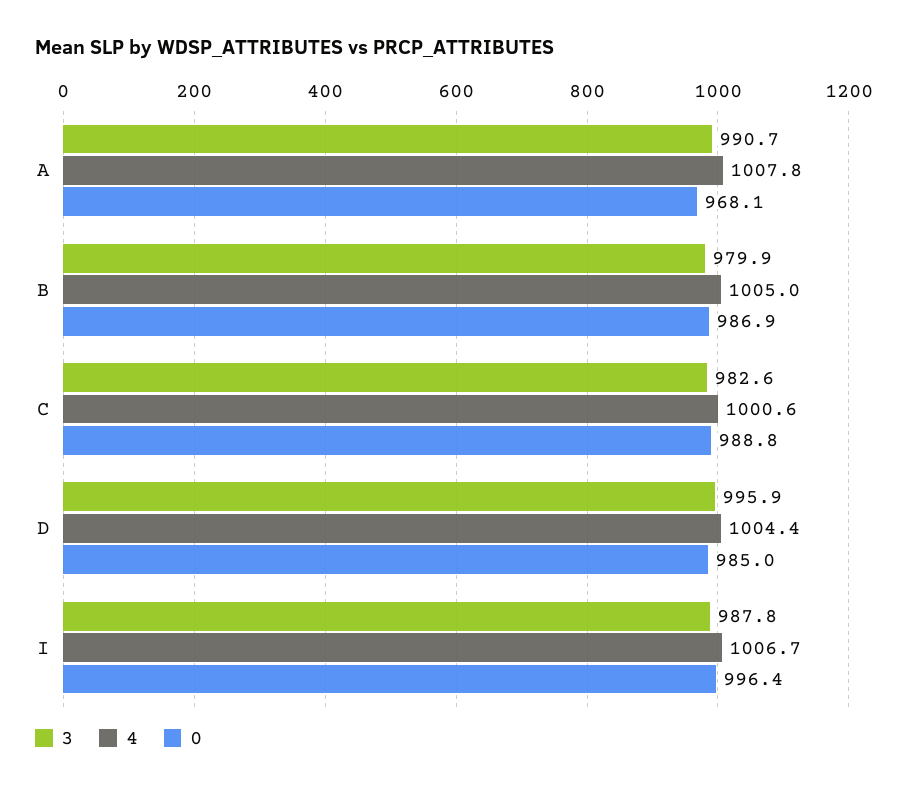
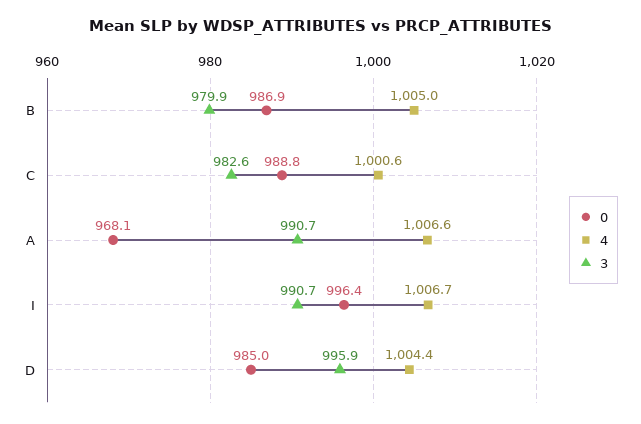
  {
    "3": {
      "A": 990.7,
      "B": 979.9,
      "C": 982.6,
      "D": 995.9,
-     "I": 987.8
+     "I": 990.7
    },
    "4": {
-     "A": 1007.8,
+     "A": 1006.6,
      "B": 1005,
      "C": 1000.6,
      "D": 1004.4,
      "I": 1006.7
    },
    "0": {
      "A": 968.1,
      "B": 986.9,
      "C": 988.8,
      "D": 985,
      "I": 996.4
    }
  }

